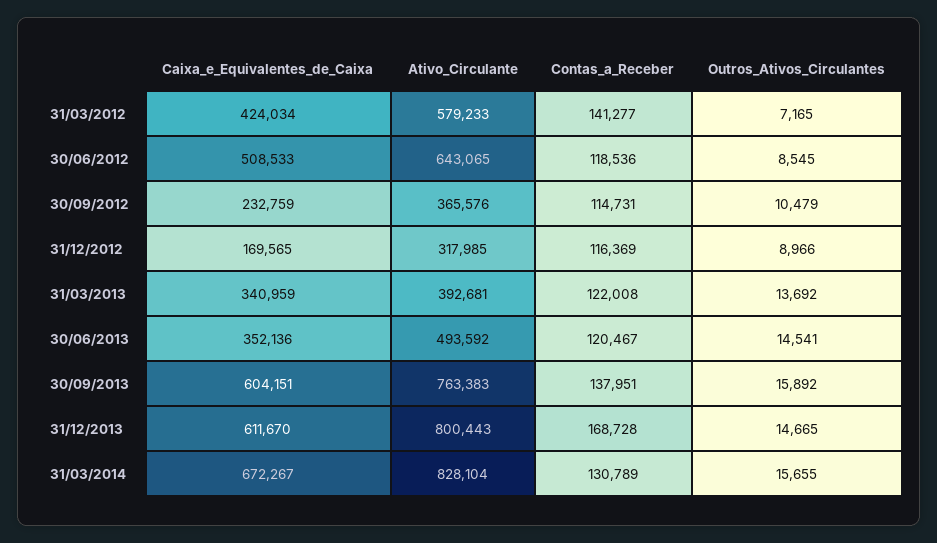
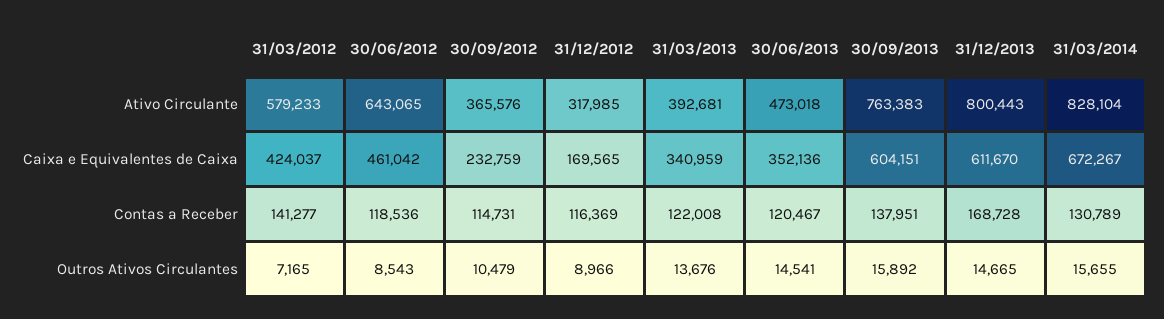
  {
    "Caixa_e_Equivalentes_de_Caixa": {
-     "31/03/2012": 424034,
+     "31/03/2012": 424037,
-     "30/06/2012": 508533,
+     "30/06/2012": 461042,
      "30/09/2012": 232759,
      "31/12/2012": 169565,
      "31/03/2013": 340959,
      "30/06/2013": 352136,
      "30/09/2013": 604151,
      "31/12/2013": 611670,
      "31/03/2014": 672267
    },
    "Ativo_Circulante": {
      "31/03/2012": 579233,
      "30/06/2012": 643065,
      "30/09/2012": 365576,
      "31/12/2012": 317985,
      "31/03/2013": 392681,
-     "30/06/2013": 493592,
+     "30/06/2013": 473018,
      "30/09/2013": 763383,
      "31/12/2013": 800443,
      "31/03/2014": 828104
    },
    "Contas_a_Receber": {
      "31/03/2012": 141277,
      "30/06/2012": 118536,
      "30/09/2012": 114731,
      "31/12/2012": 116369,
      "31/03/2013": 122008,
      "30/06/2013": 120467,
      "30/09/2013": 137951,
      "31/12/2013": 168728,
      "31/03/2014": 130789
    },
    "Outros_Ativos_Circulantes": {
      "31/03/2012": 7165,
-     "30/06/2012": 8545,
+     "30/06/2012": 8543,
      "30/09/2012": 10479,
      "31/12/2012": 8966,
-     "31/03/2013": 13692,
+     "31/03/2013": 13676,
      "30/06/2013": 14541,
      "30/09/2013": 15892,
      "31/12/2013": 14665,
      "31/03/2014": 15655
    }
  }

